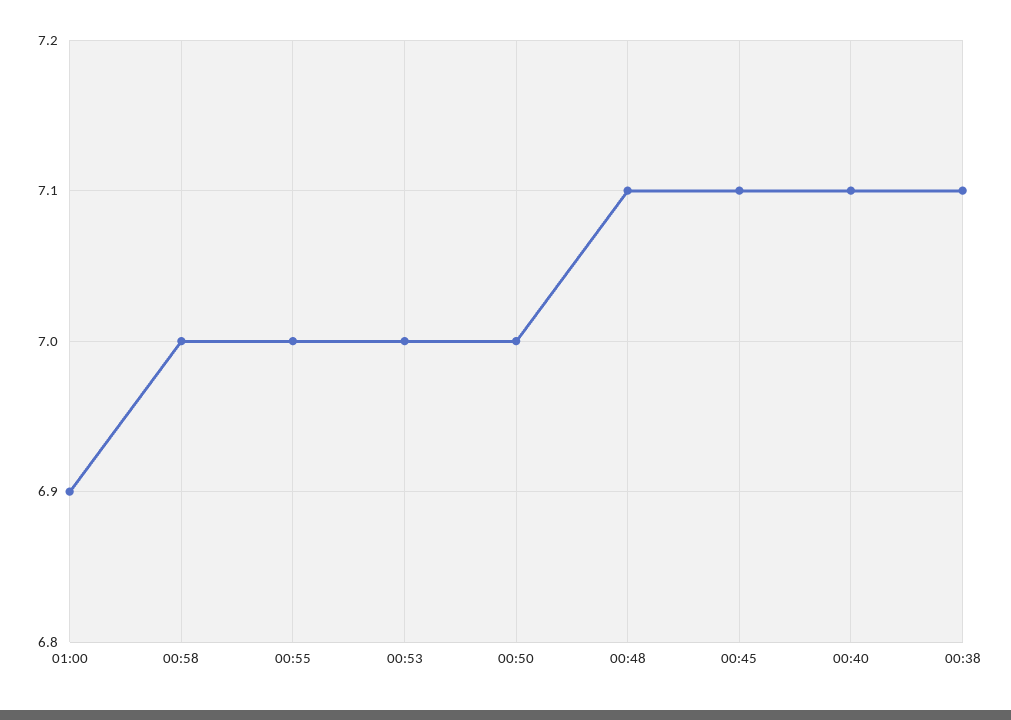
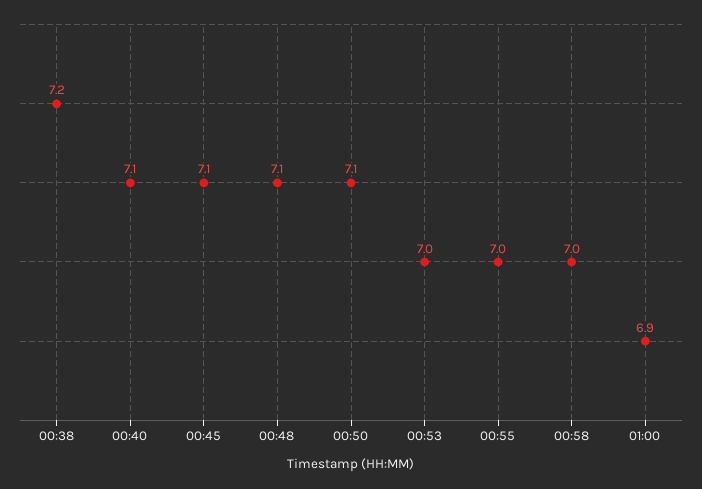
  {
    "01:00": 6.9,
    "00:58": 7,
    "00:55": 7,
    "00:53": 7,
-   "00:50": 7,
+   "00:50": 7.1,
    "00:48": 7.1,
    "00:45": 7.1,
    "00:40": 7.1,
-   "00:38": 7.1
+   "00:38": 7.2
  }

